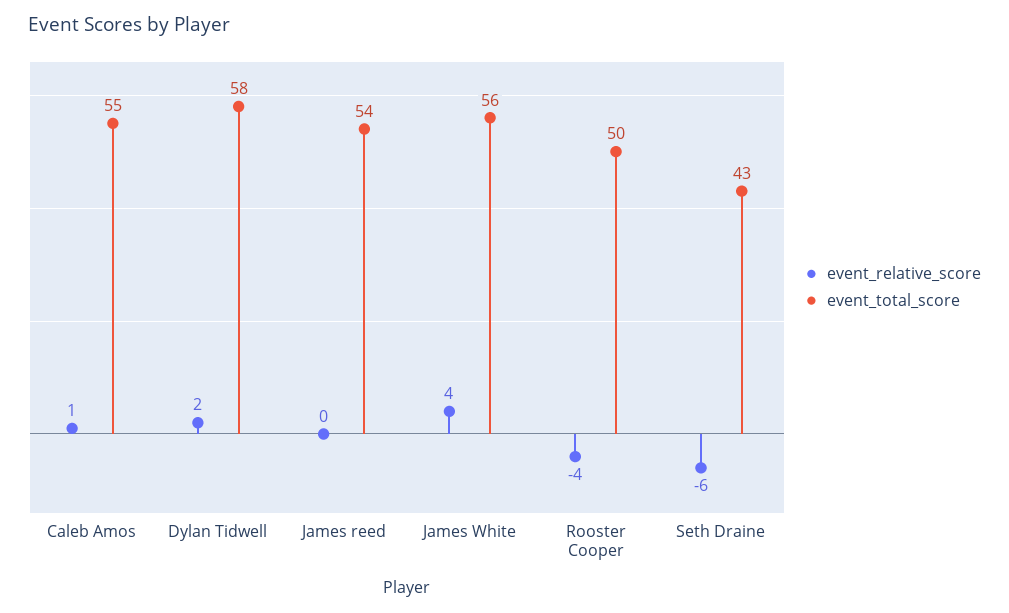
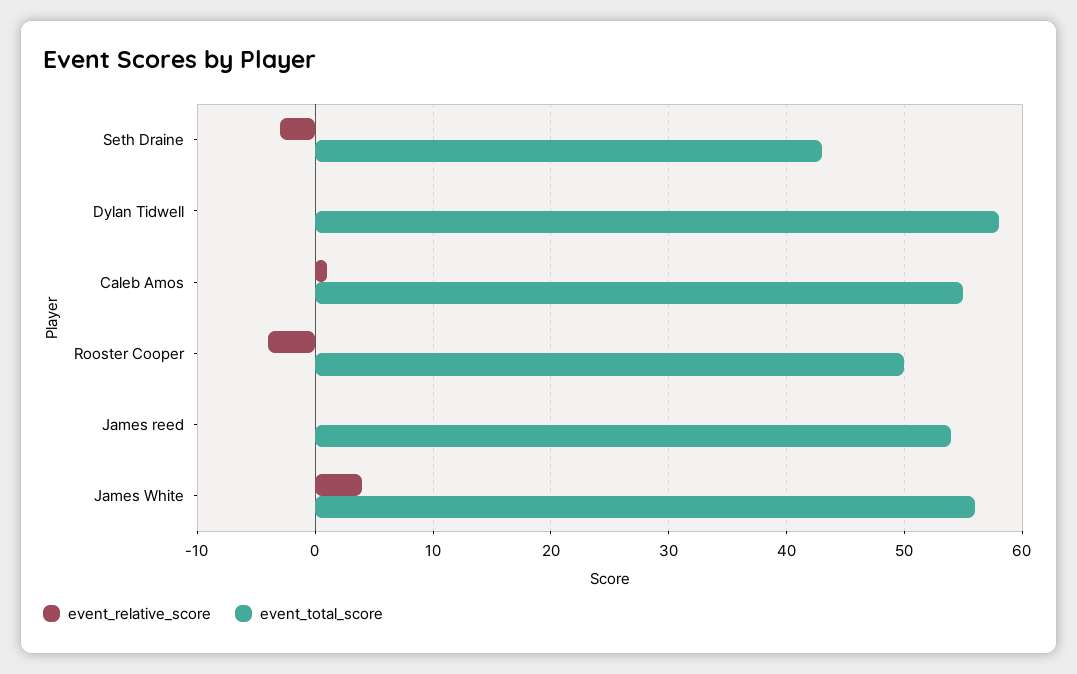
  {
    "event_relative_score": {
      "Caleb Amos": 1,
-     "Dylan Tidwell": 2,
+     "Dylan Tidwell": 0,
      "James reed": 0,
      "James White": 4,
      "Rooster Cooper": -4,
-     "Seth Draine": -6
+     "Seth Draine": -3
    },
    "event_total_score": {
      "Caleb Amos": 55,
      "Dylan Tidwell": 58,
      "James reed": 54,
      "James White": 56,
      "Rooster Cooper": 50,
      "Seth Draine": 43
    }
  }

